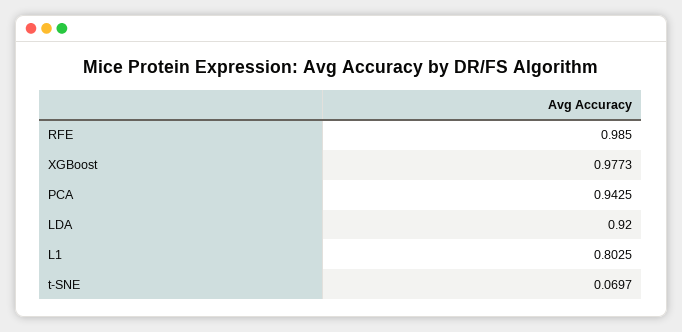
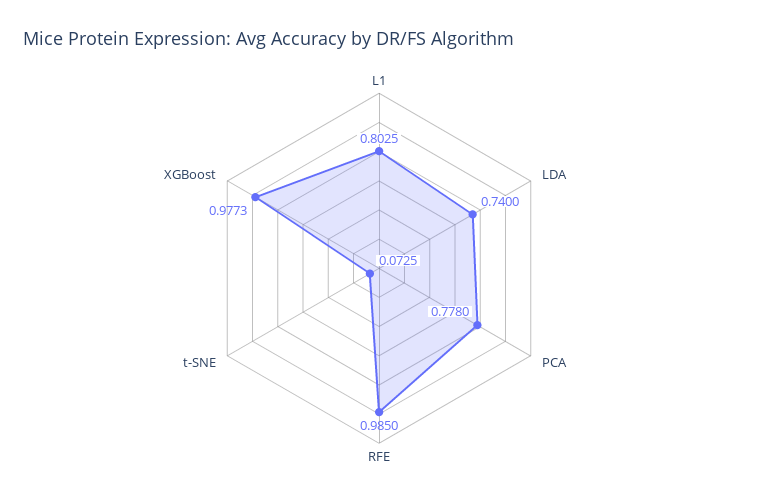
  {
    "RFE": 0.985,
    "XGBoost": 0.9773,
-   "PCA": 0.9425,
+   "PCA": 0.778,
-   "LDA": 0.92,
+   "LDA": 0.74,
    "L1": 0.8025,
-   "t-SNE": 0.0697
+   "t-SNE": 0.0725
  }

